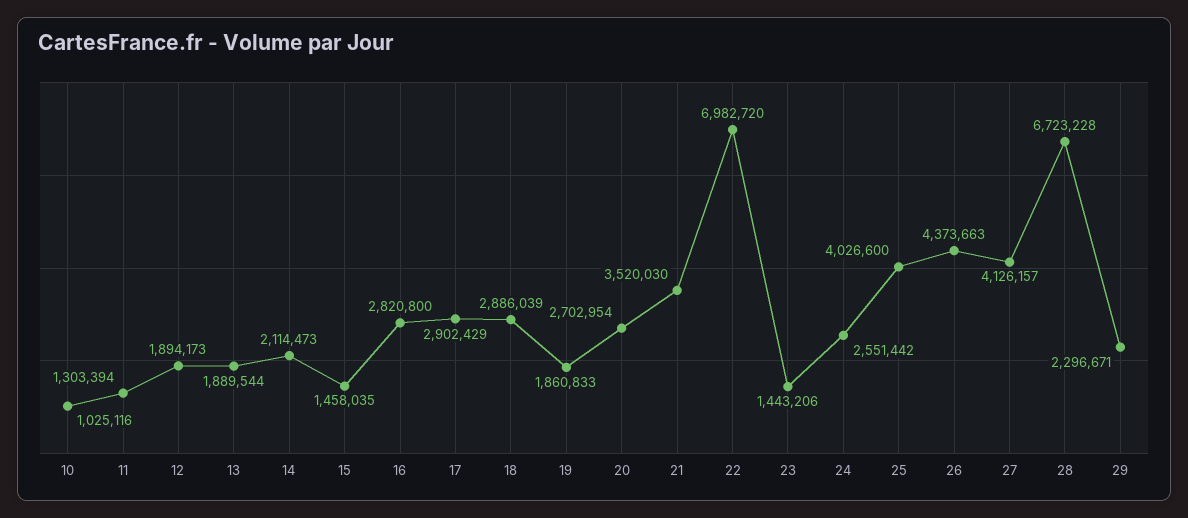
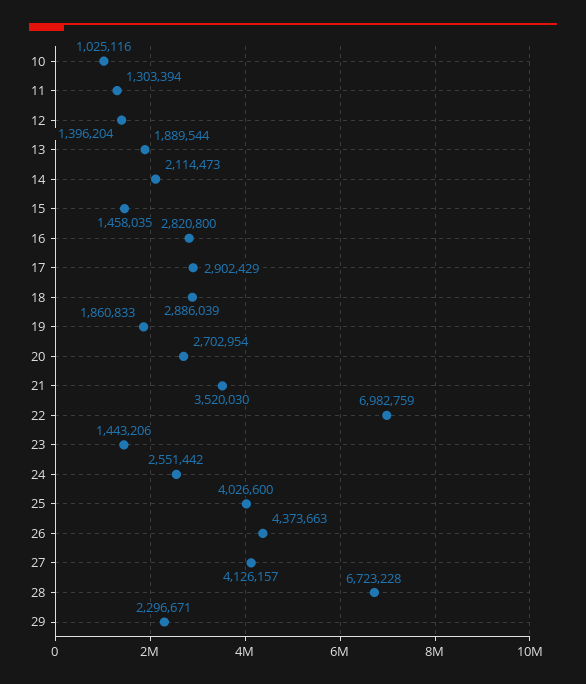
  {
    "10": 1025116,
    "11": 1303394,
-   "12": 1894173,
+   "12": 1396204,
    "13": 1889544,
    "14": 2114473,
    "15": 1458035,
    "16": 2820800,
    "17": 2902429,
    "18": 2886039,
    "19": 1860833,
    "20": 2702954,
    "21": 3520030,
-   "22": 6982720,
+   "22": 6982759,
    "23": 1443206,
    "24": 2551442,
    "25": 4026600,
    "26": 4373663,
    "27": 4126157,
    "28": 6723228,
    "29": 2296671
  }

